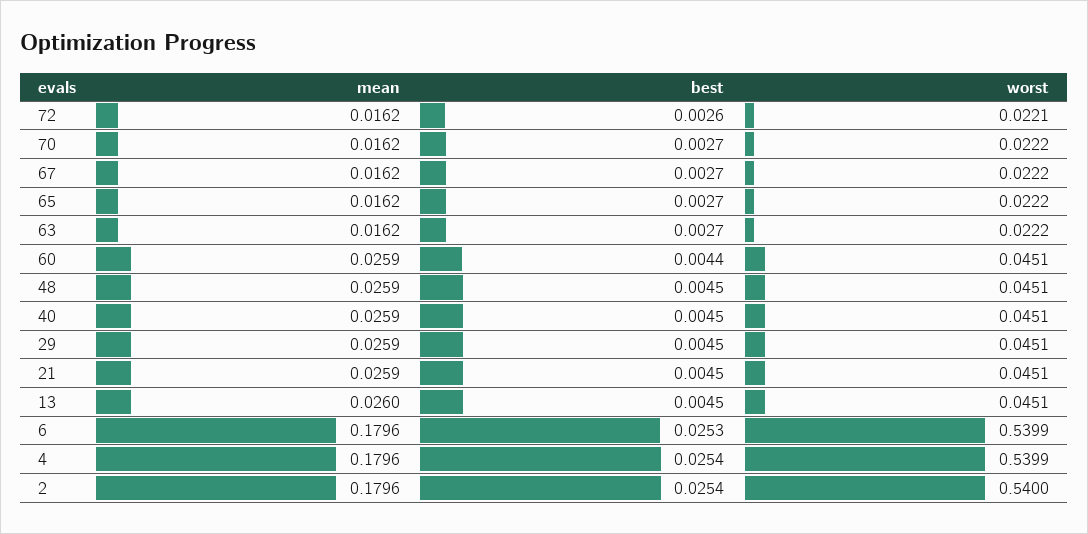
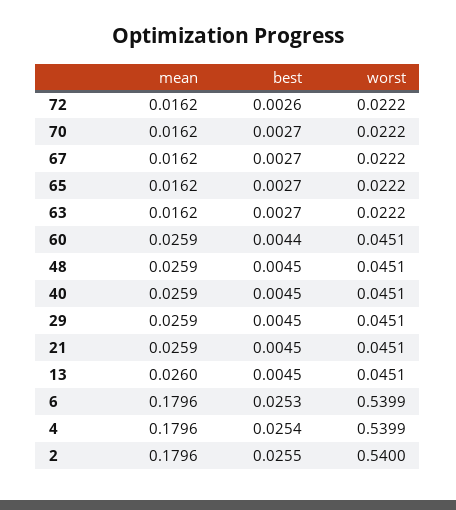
  {
    "mean": {
      "72": 0.0162,
      "70": 0.0162,
      "67": 0.0162,
      "65": 0.0162,
      "63": 0.0162,
      "60": 0.0259,
      "48": 0.0259,
      "40": 0.0259,
      "29": 0.0259,
      "21": 0.0259,
      "13": 0.026,
      "6": 0.1796,
      "4": 0.1796,
      "2": 0.1796
    },
    "best": {
      "72": 0.0026,
      "70": 0.0027,
      "67": 0.0027,
      "65": 0.0027,
      "63": 0.0027,
      "60": 0.0044,
      "48": 0.0045,
      "40": 0.0045,
      "29": 0.0045,
      "21": 0.0045,
      "13": 0.0045,
      "6": 0.0253,
      "4": 0.0254,
-     "2": 0.0254
+     "2": 0.0255
    },
    "worst": {
-     "72": 0.0221,
+     "72": 0.0222,
      "70": 0.0222,
      "67": 0.0222,
      "65": 0.0222,
      "63": 0.0222,
      "60": 0.0451,
      "48": 0.0451,
      "40": 0.0451,
      "29": 0.0451,
      "21": 0.0451,
      "13": 0.0451,
      "6": 0.5399,
      "4": 0.5399,
      "2": 0.54
    }
  }

